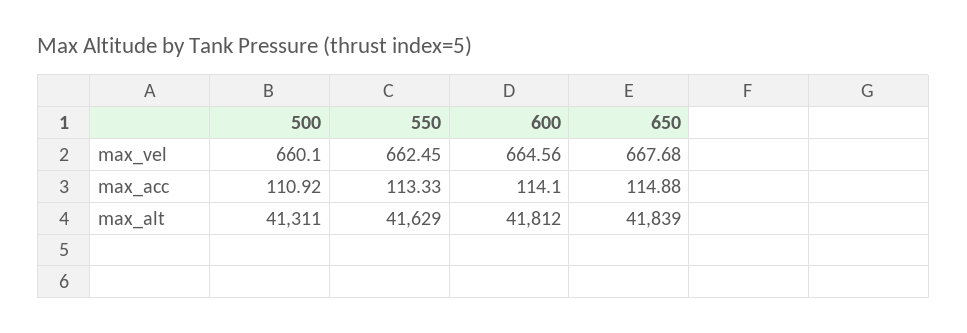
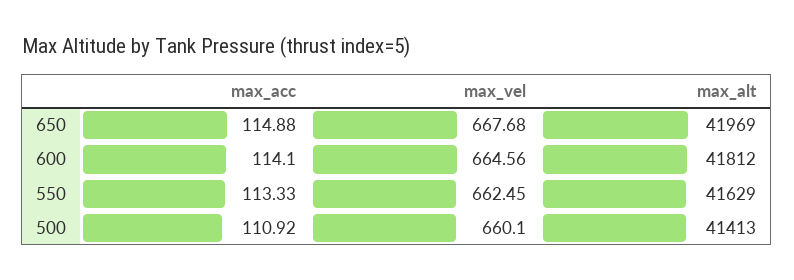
  {
    "500": {
      "max_vel": 660.1,
      "max_acc": 110.92,
-     "max_alt": 41311
+     "max_alt": 41413
    },
    "550": {
      "max_vel": 662.45,
      "max_acc": 113.33,
      "max_alt": 41629
    },
    "600": {
      "max_vel": 664.56,
      "max_acc": 114.1,
      "max_alt": 41812
    },
    "650": {
      "max_vel": 667.68,
      "max_acc": 114.88,
-     "max_alt": 41839
+     "max_alt": 41969
    }
  }

